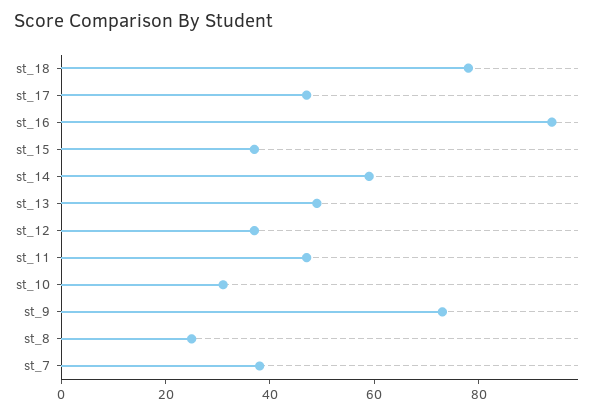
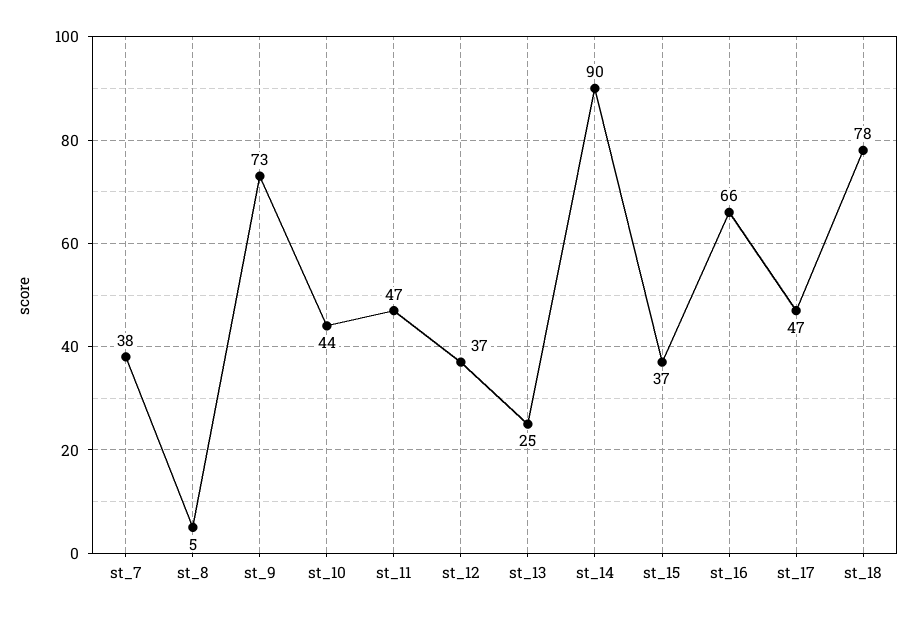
  {
    "st_18": 78,
    "st_17": 47,
-   "st_16": 95,
+   "st_16": 66,
    "st_15": 37,
-   "st_14": 60,
+   "st_14": 90,
-   "st_13": 50,
+   "st_13": 25,
    "st_12": 37,
    "st_11": 47,
-   "st_10": 30,
+   "st_10": 44,
    "st_9": 73,
-   "st_8": 25,
+   "st_8": 5,
    "st_7": 38
  }

